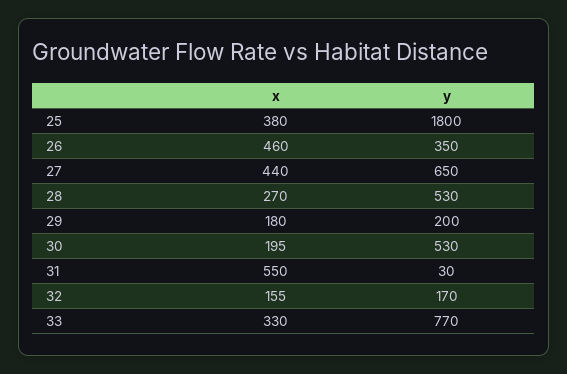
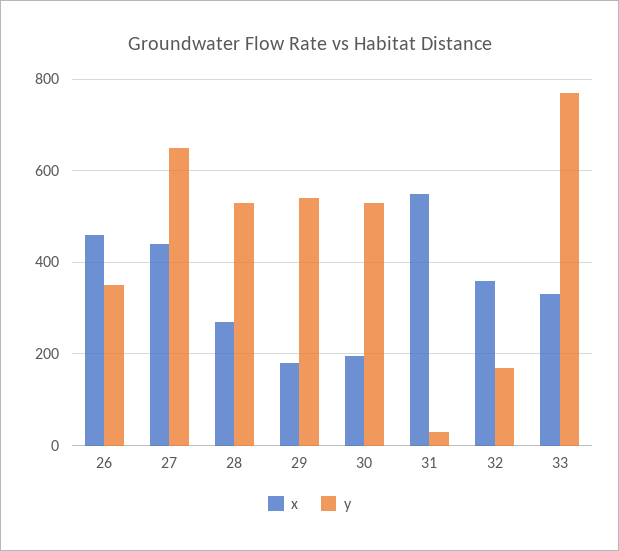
  {
    "x": {
-     "25": 380,
      "26": 460,
      "27": 440,
      "28": 270,
      "29": 180,
      "30": 195,
      "31": 550,
-     "32": 155,
+     "32": 360,
      "33": 330
    },
    "y": {
-     "25": 1800,
      "26": 350,
      "27": 650,
      "28": 530,
-     "29": 200,
+     "29": 540,
      "30": 530,
      "31": 30,
      "32": 170,
      "33": 770
    }
  }

